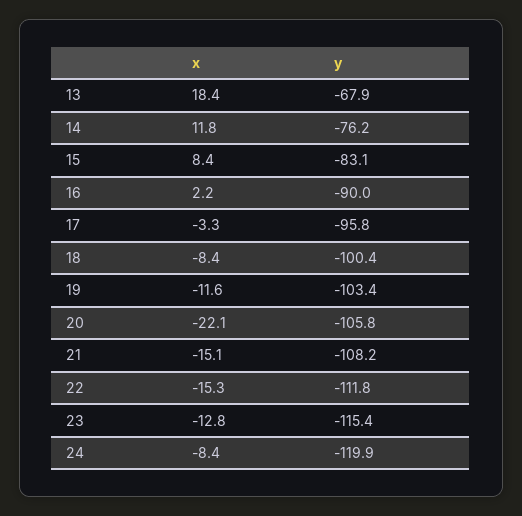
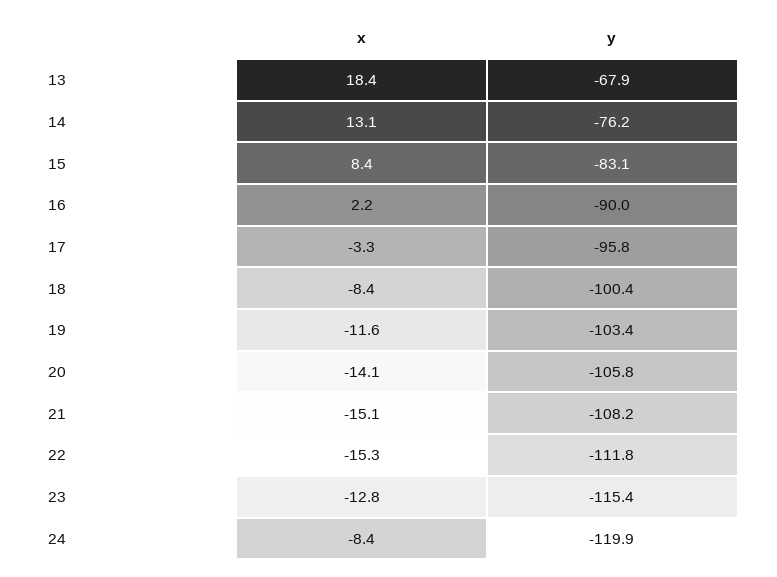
  {
    "x": {
      "13": 18.4,
-     "14": 11.8,
+     "14": 13.1,
      "15": 8.4,
      "16": 2.2,
      "17": -3.3,
      "18": -8.4,
      "19": -11.6,
-     "20": -22.1,
+     "20": -14.1,
      "21": -15.1,
      "22": -15.3,
      "23": -12.8,
      "24": -8.4
    },
    "y": {
      "13": -67.9,
      "14": -76.2,
      "15": -83.1,
      "16": -90,
      "17": -95.8,
      "18": -100.4,
      "19": -103.4,
      "20": -105.8,
      "21": -108.2,
      "22": -111.8,
      "23": -115.4,
      "24": -119.9
    }
  }

